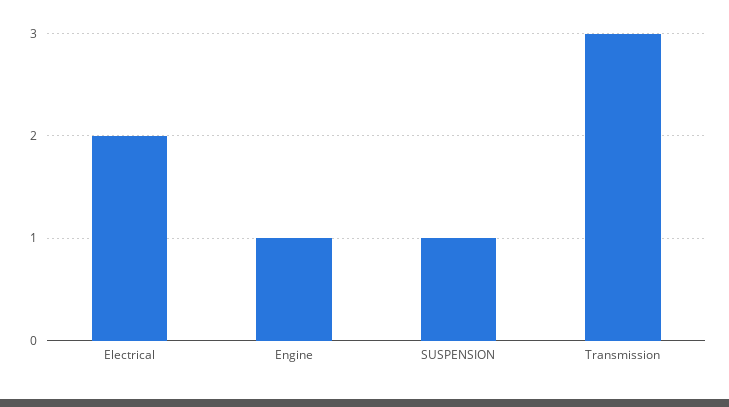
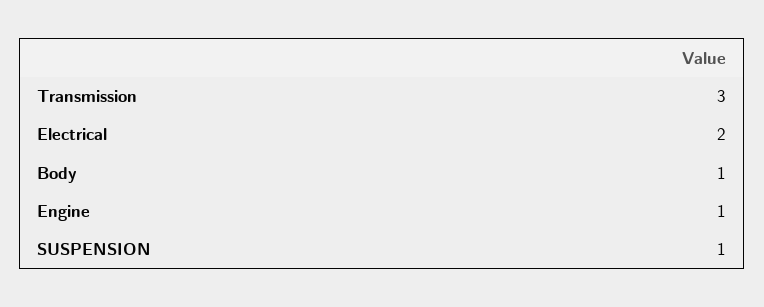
  {
    "Electrical": 2,
    "Engine": 1,
    "SUSPENSION": 1,
-   "Transmission": 3
+   "Transmission": 3,
+   "Body": 1
  }

